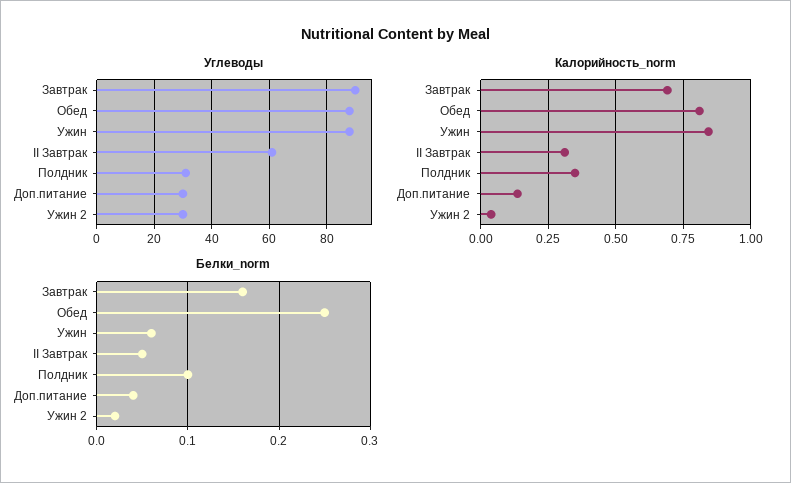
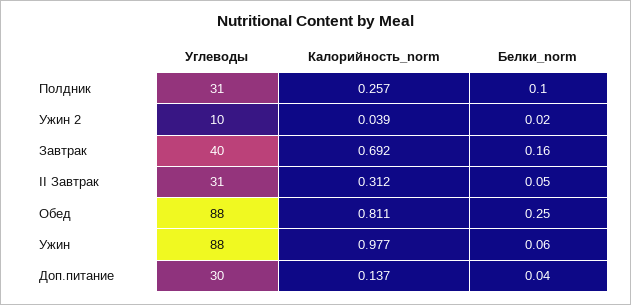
  {
    "Углеводы": {
-     "Завтрак": 90,
+     "Завтрак": 40,
      "Обед": 88,
      "Ужин": 88,
-     "II Завтрак": 60,
+     "II Завтрак": 31,
      "Полдник": 31,
      "Доп.питание": 30,
-     "Ужин 2": 30
+     "Ужин 2": 10
    },
    "Калорийность_norm": {
      "Завтрак": 0.692,
      "Обед": 0.811,
-     "Ужин": 0.85,
+     "Ужин": 0.977,
      "II Завтрак": 0.312,
-     "Полдник": 0.35,
+     "Полдник": 0.257,
      "Доп.питание": 0.137,
      "Ужин 2": 0.039
    },
    "Белки_norm": {
      "Завтрак": 0.16,
      "Обед": 0.25,
      "Ужин": 0.06,
      "II Завтрак": 0.05,
      "Полдник": 0.1,
      "Доп.питание": 0.04,
      "Ужин 2": 0.02
    }
  }

